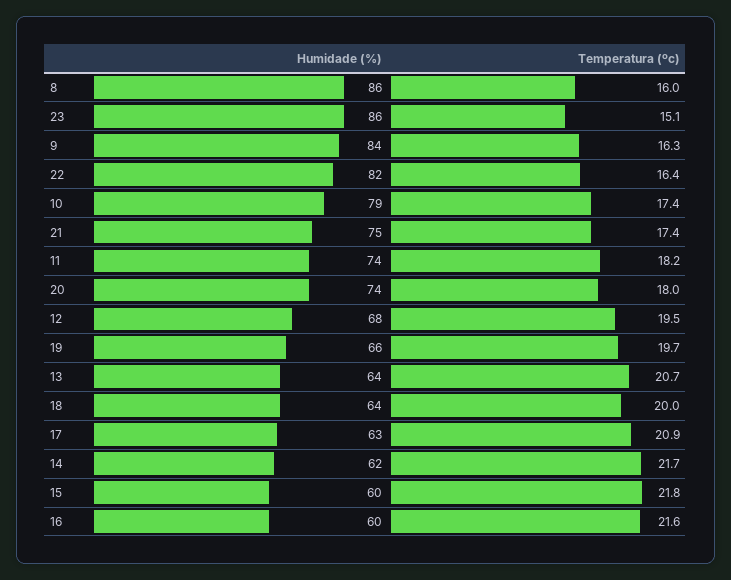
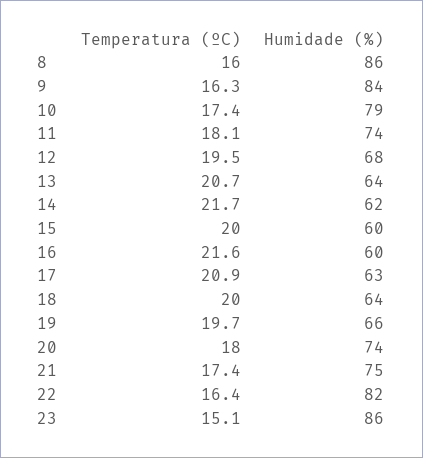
  {
    "Humidade (%)": {
      "8": 86,
      "23": 86,
      "9": 84,
      "22": 82,
      "10": 79,
      "21": 75,
      "11": 74,
      "20": 74,
      "12": 68,
      "19": 66,
      "13": 64,
      "18": 64,
      "17": 63,
      "14": 62,
      "15": 60,
      "16": 60
    },
    "Temperatura (ºc)": {
      "8": 16,
      "23": 15.1,
      "9": 16.3,
      "22": 16.4,
      "10": 17.4,
      "21": 17.4,
-     "11": 18.2,
+     "11": 18.1,
      "20": 18,
      "12": 19.5,
      "19": 19.7,
      "13": 20.7,
      "18": 20,
      "17": 20.9,
      "14": 21.7,
-     "15": 21.8,
+     "15": 20,
      "16": 21.6
    }
  }

